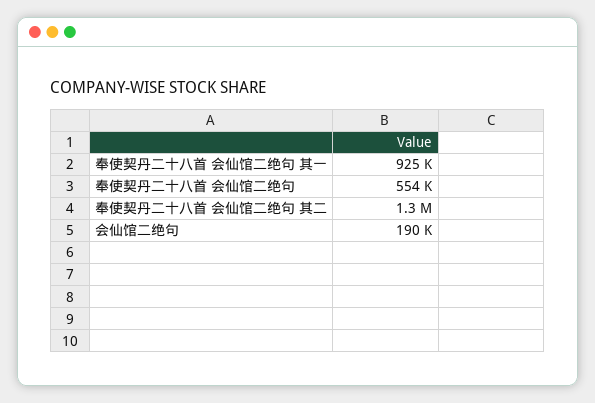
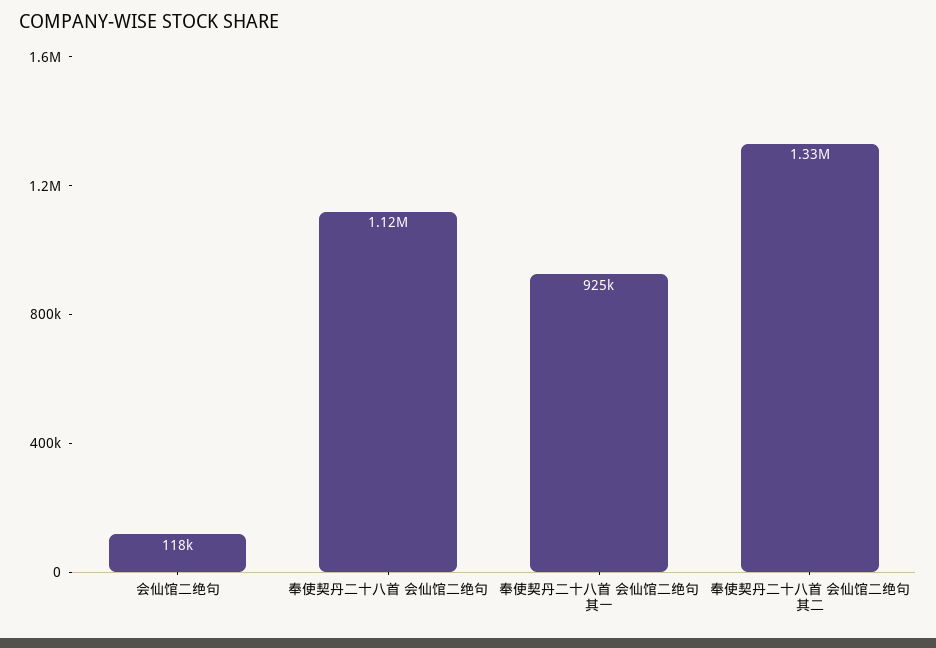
  {
    "奉使契丹二十八首 会仙馆二绝句 其一": 925000,
-   "奉使契丹二十八首 会仙馆二绝句": 554000,
+   "奉使契丹二十八首 会仙馆二绝句": 1120000,
    "奉使契丹二十八首 会仙馆二绝句 其二": 1330000,
-   "会仙馆二绝句": 190000
+   "会仙馆二绝句": 118000
  }

